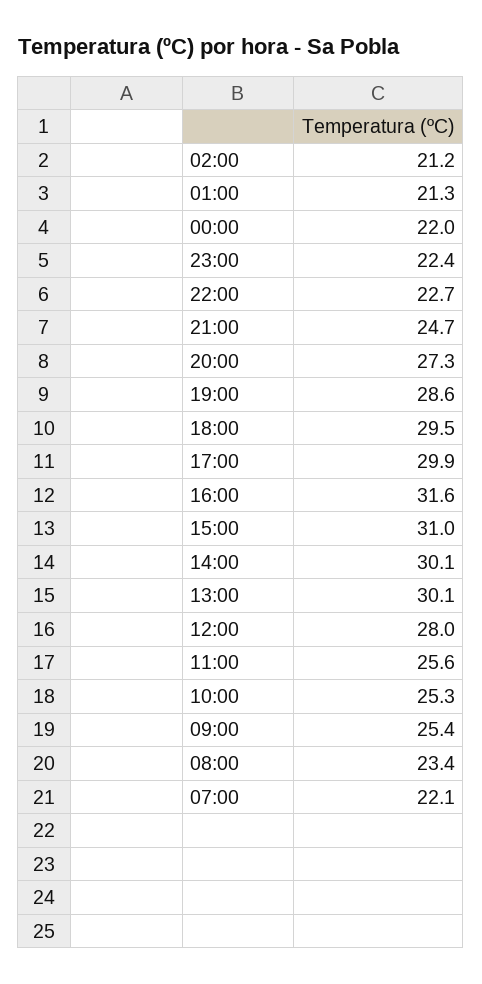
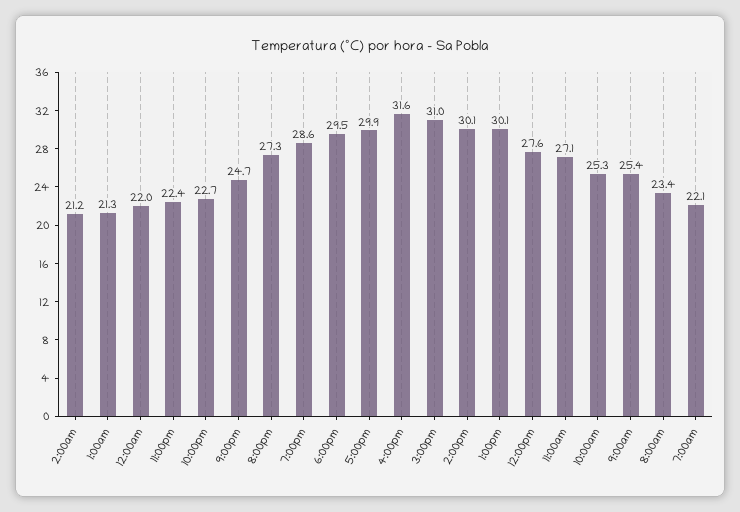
  {
    "02:00": 21.2,
    "01:00": 21.3,
    "00:00": 22,
    "23:00": 22.4,
    "22:00": 22.7,
    "21:00": 24.7,
    "20:00": 27.3,
    "19:00": 28.6,
    "18:00": 29.5,
    "17:00": 29.9,
    "16:00": 31.6,
    "15:00": 31,
    "14:00": 30.1,
    "13:00": 30.1,
-   "12:00": 28,
+   "12:00": 27.6,
-   "11:00": 25.6,
+   "11:00": 27.1,
    "10:00": 25.3,
    "09:00": 25.4,
    "08:00": 23.4,
    "07:00": 22.1
  }

